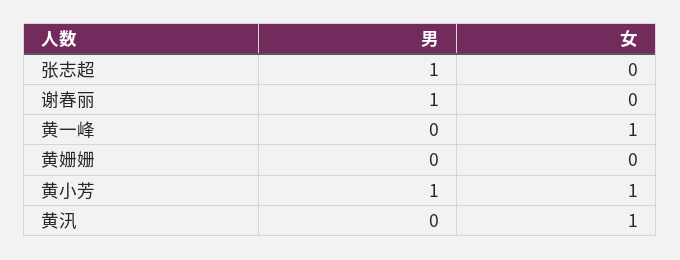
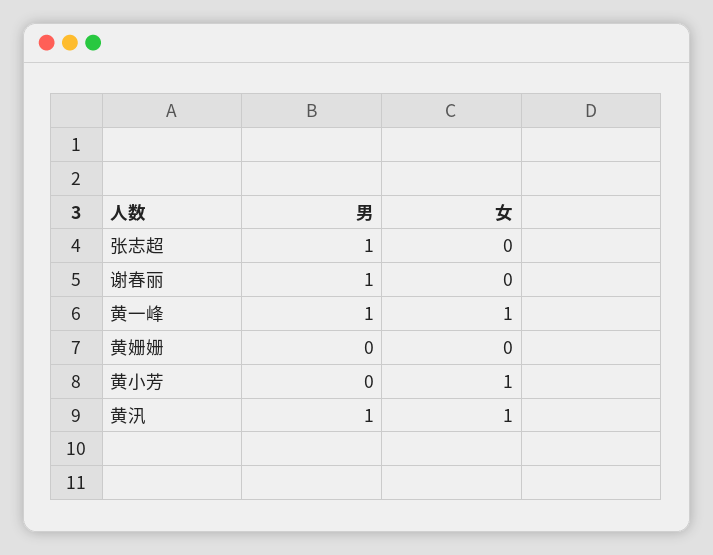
  {
    "男": {
      "张志超": 1,
      "谢春丽": 1,
-     "黄一峰": 0,
+     "黄一峰": 1,
      "黄姗姗": 0,
-     "黄小芳": 1,
+     "黄小芳": 0,
-     "黄汛": 0
+     "黄汛": 1
    },
    "女": {
      "张志超": 0,
      "谢春丽": 0,
      "黄一峰": 1,
      "黄姗姗": 0,
      "黄小芳": 1,
      "黄汛": 1
    }
  }

